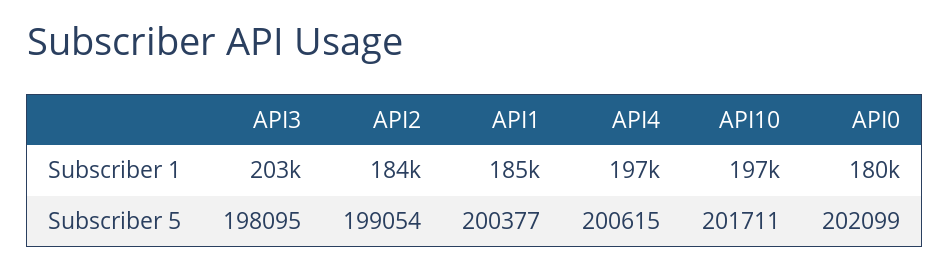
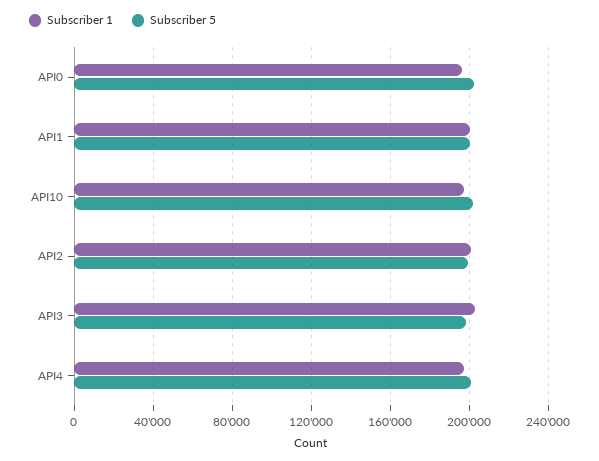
  {
    "Subscriber 1": {
      "API3": 203000,
-     "API2": 184000,
+     "API2": 200000,
-     "API1": 185000,
+     "API1": 200000,
      "API4": 197000,
      "API10": 197000,
-     "API0": 180000
+     "API0": 195000
    },
    "Subscriber 5": {
      "API3": 198095,
      "API2": 199054,
      "API1": 200377,
      "API4": 200615,
      "API10": 201711,
      "API0": 202099
    }
  }

